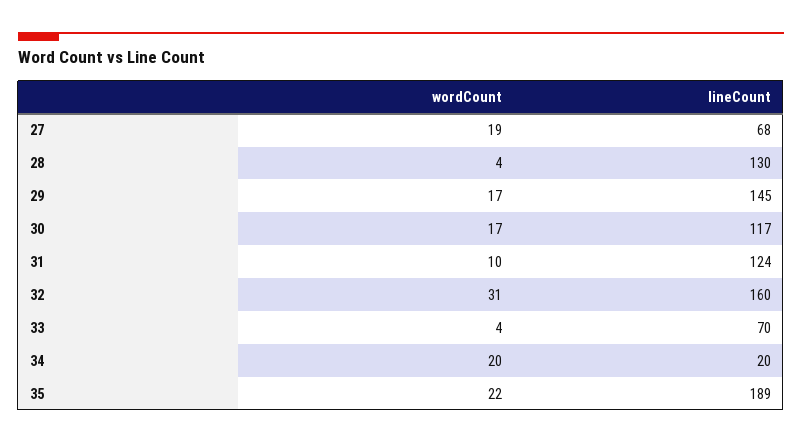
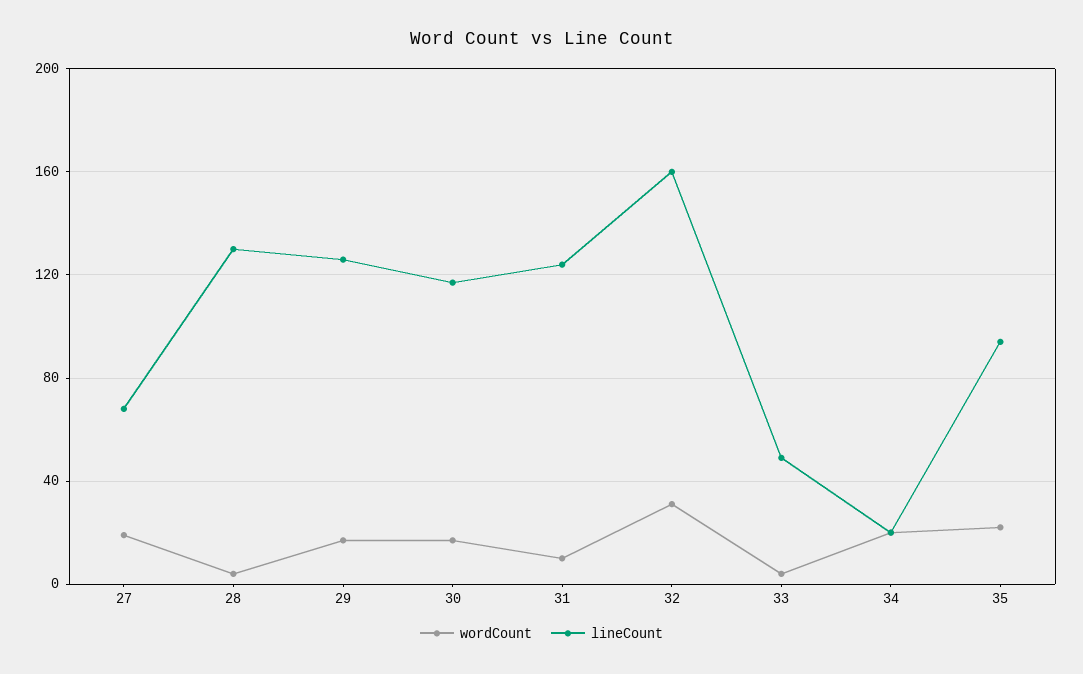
  {
    "wordCount": {
      "27": 19,
      "28": 4,
      "29": 17,
      "30": 17,
      "31": 10,
      "32": 31,
      "33": 4,
      "34": 20,
      "35": 22
    },
    "lineCount": {
      "27": 68,
      "28": 130,
-     "29": 145,
+     "29": 125,
      "30": 117,
      "31": 124,
      "32": 160,
-     "33": 70,
+     "33": 50,
      "34": 20,
-     "35": 189
+     "35": 95
    }
  }

